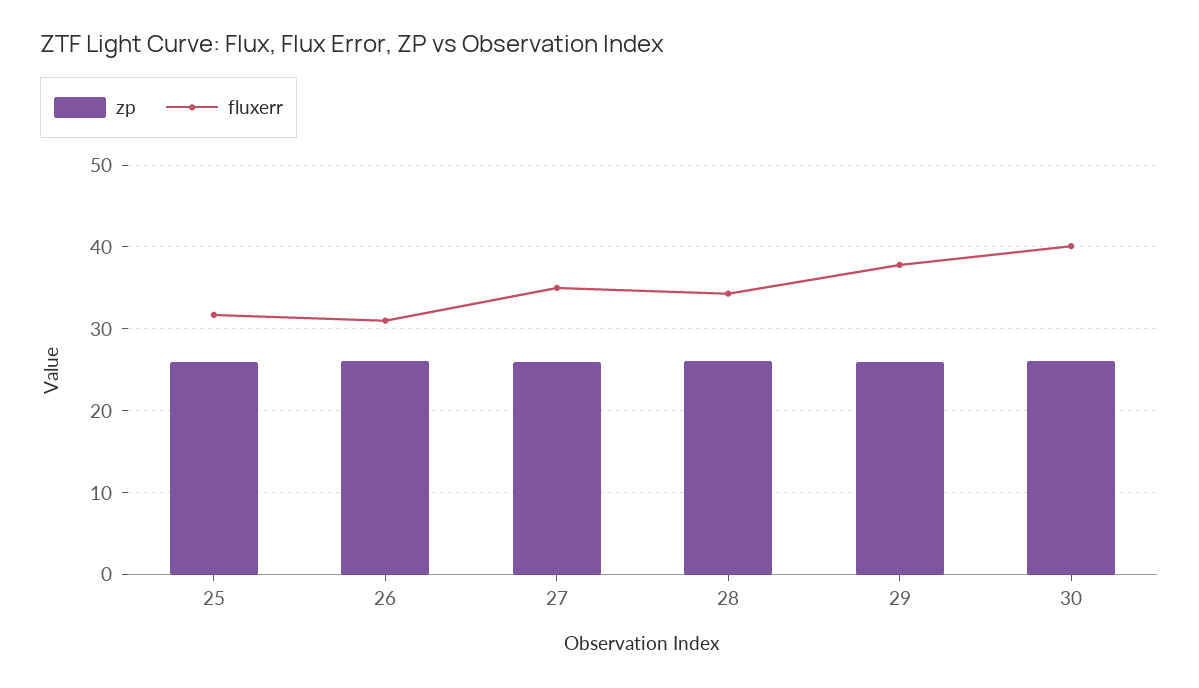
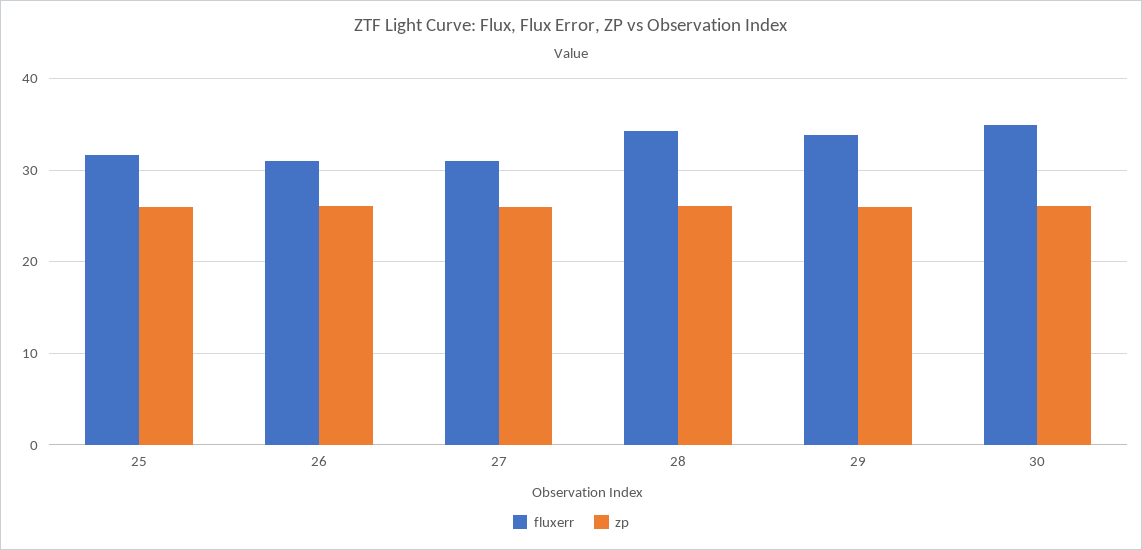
  {
    "zp": {
      "25": 26,
      "26": 26,
      "27": 26,
      "28": 26,
      "29": 26,
      "30": 26
    },
    "fluxerr": {
      "25": 32,
      "26": 31,
-     "27": 35,
+     "27": 31,
      "28": 34,
-     "29": 38,
+     "29": 34,
-     "30": 40
+     "30": 35
    }
  }

